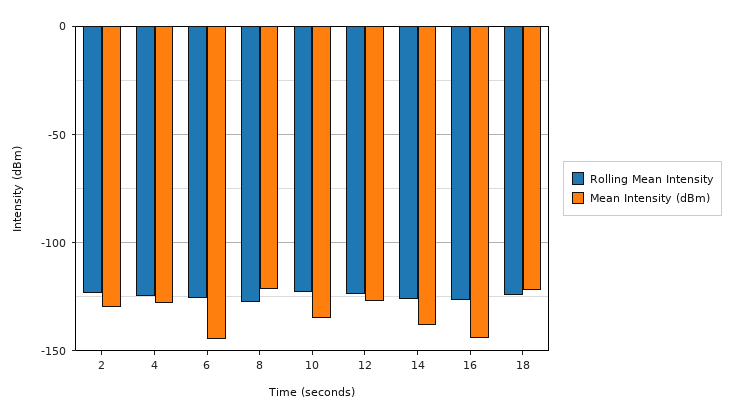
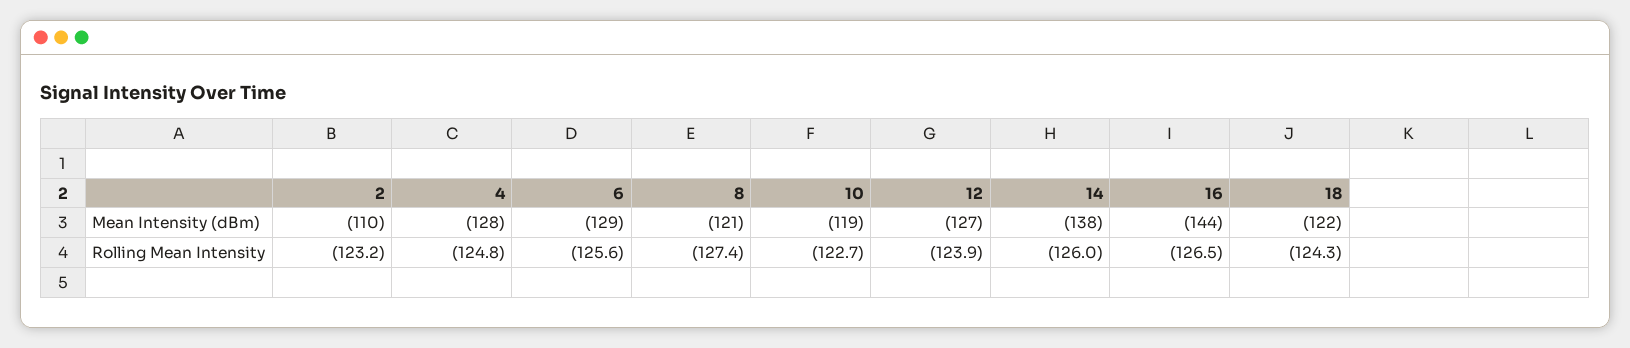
  {
    "Rolling Mean Intensity": {
      "2": -123.2,
      "4": -124.8,
      "6": -125.6,
      "8": -127.4,
      "10": -122.7,
      "12": -123.9,
      "14": -126,
      "16": -126.5,
      "18": -124.3
    },
    "Mean Intensity (dBm)": {
-     "2": -130,
+     "2": -110,
      "4": -128,
-     "6": -145,
+     "6": -129,
      "8": -121,
-     "10": -135,
+     "10": -119,
      "12": -127,
      "14": -138,
      "16": -144,
      "18": -122
    }
  }

